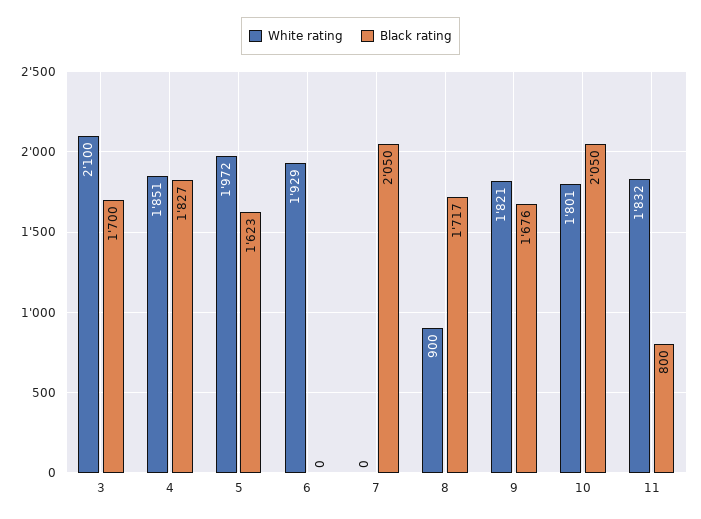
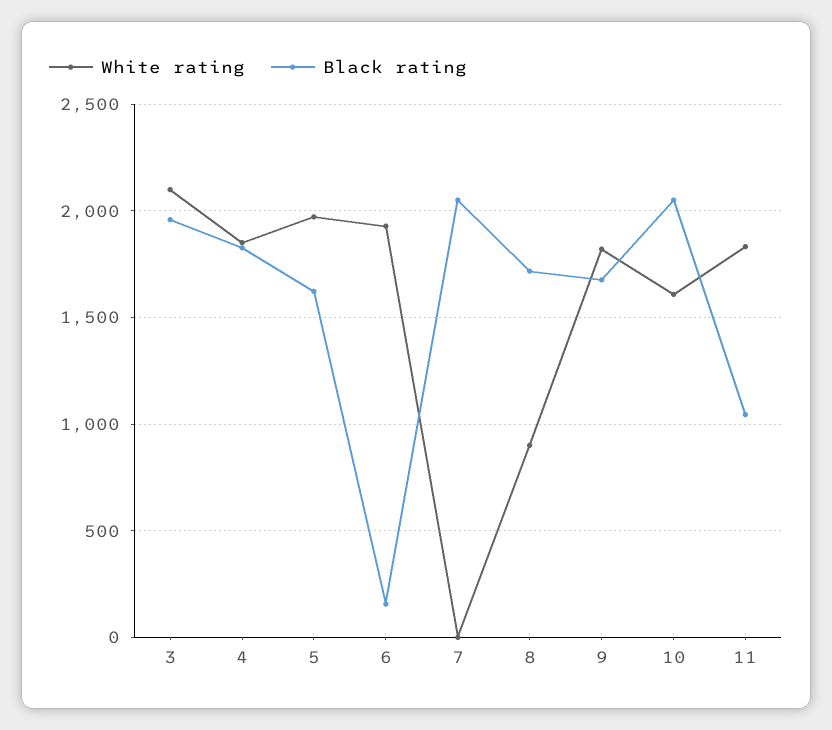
  {
    "White rating": {
      "3": 2100,
      "4": 1851,
      "5": 1972,
      "6": 1929,
      "7": 0,
      "8": 900,
      "9": 1821,
-     "10": 1801,
+     "10": 1600,
      "11": 1832
    },
    "Black rating": {
-     "3": 1700,
+     "3": 1950,
      "4": 1827,
      "5": 1623,
-     "6": 0,
+     "6": 150,
      "7": 2050,
      "8": 1717,
      "9": 1676,
      "10": 2050,
-     "11": 800
+     "11": 1050
    }
  }

